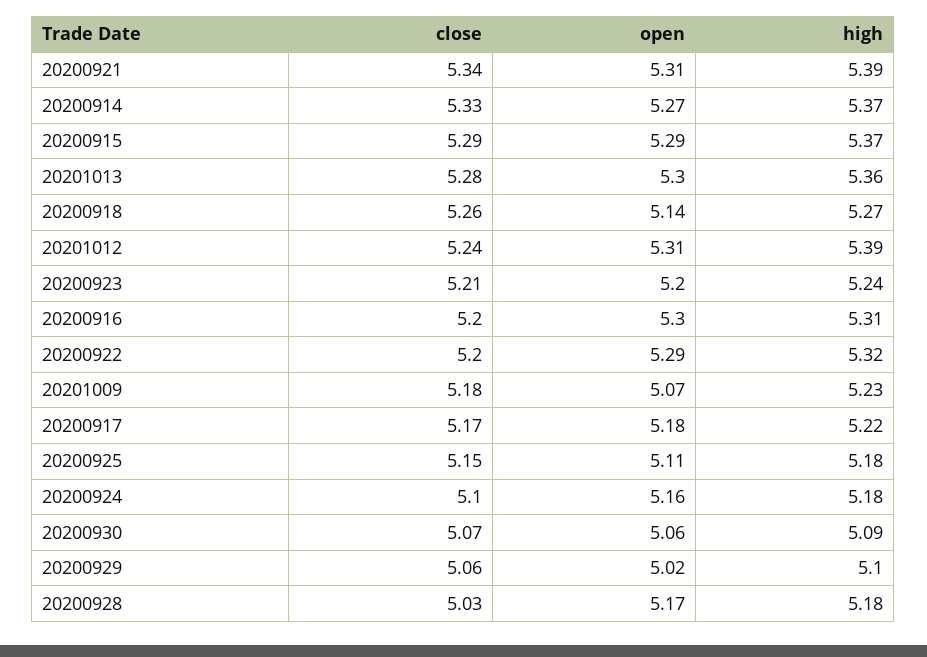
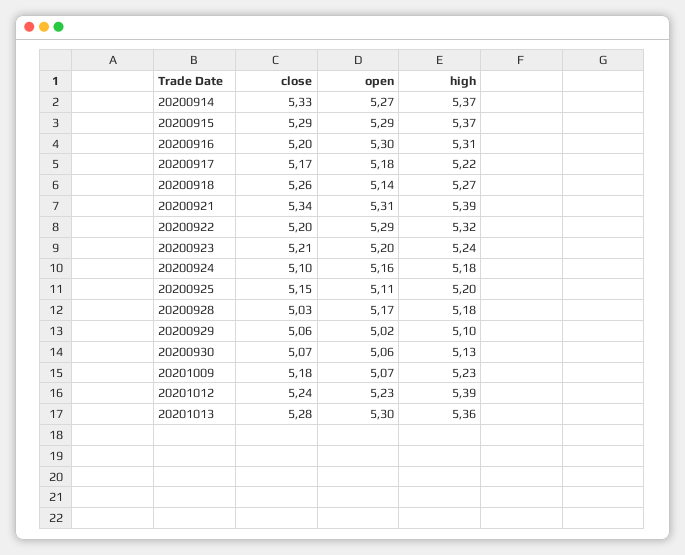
  {
    "close": {
      "20200921": 5.34,
      "20200914": 5.33,
      "20200915": 5.29,
      "20201013": 5.28,
      "20200918": 5.26,
      "20201012": 5.24,
      "20200923": 5.21,
      "20200916": 5.2,
      "20200922": 5.2,
      "20201009": 5.18,
      "20200917": 5.17,
      "20200925": 5.15,
      "20200924": 5.1,
      "20200930": 5.07,
      "20200929": 5.06,
      "20200928": 5.03
    },
    "open": {
      "20200921": 5.31,
      "20200914": 5.27,
      "20200915": 5.29,
      "20201013": 5.3,
      "20200918": 5.14,
-     "20201012": 5.31,
+     "20201012": 5.23,
      "20200923": 5.2,
      "20200916": 5.3,
      "20200922": 5.29,
      "20201009": 5.07,
      "20200917": 5.18,
      "20200925": 5.11,
      "20200924": 5.16,
      "20200930": 5.06,
      "20200929": 5.02,
      "20200928": 5.17
    },
    "high": {
      "20200921": 5.39,
      "20200914": 5.37,
      "20200915": 5.37,
      "20201013": 5.36,
      "20200918": 5.27,
      "20201012": 5.39,
      "20200923": 5.24,
      "20200916": 5.31,
      "20200922": 5.32,
      "20201009": 5.23,
      "20200917": 5.22,
-     "20200925": 5.18,
+     "20200925": 5.2,
      "20200924": 5.18,
-     "20200930": 5.09,
+     "20200930": 5.13,
      "20200929": 5.1,
      "20200928": 5.18
    }
  }

